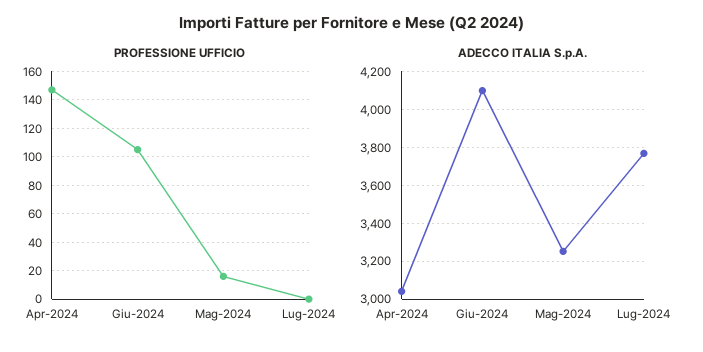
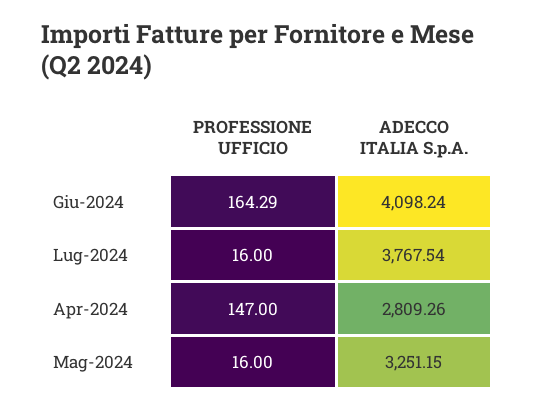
  {
    "PROFESSIONE UFFICIO": {
      "Apr-2024": 147,
-     "Giu-2024": 105,
+     "Giu-2024": 164.29,
      "Mag-2024": 16,
-     "Lug-2024": 0
+     "Lug-2024": 16
    },
    "ADECCO ITALIA S.p.A.": {
-     "Apr-2024": 3050,
+     "Apr-2024": 2809.26,
      "Giu-2024": 4098.24,
      "Mag-2024": 3251.15,
      "Lug-2024": 3767.54
    }
  }

